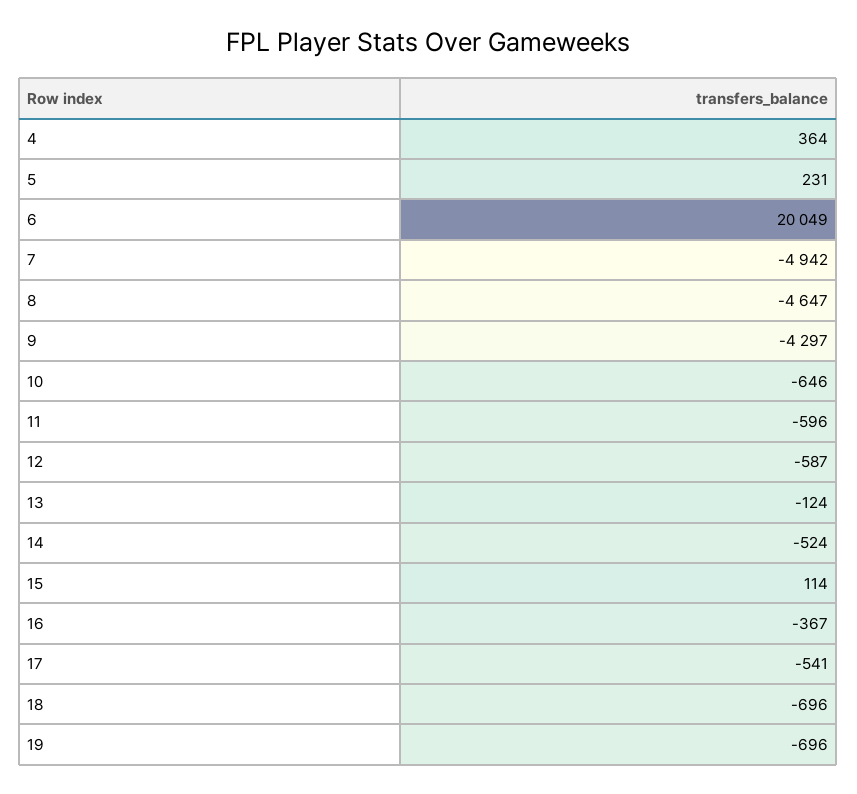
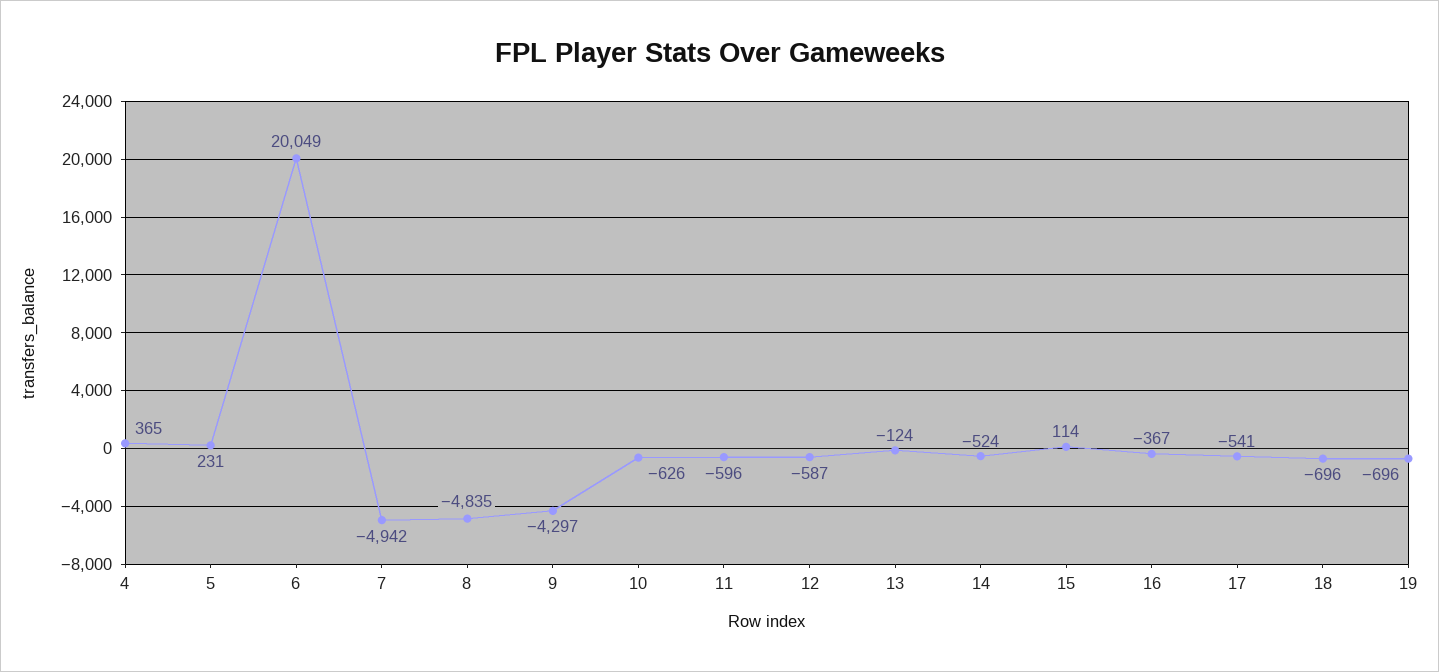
  {
-   "4": 364,
+   "4": 365,
    "5": 231,
    "6": 20049,
    "7": -4942,
-   "8": -4647,
+   "8": -4835,
    "9": -4297,
-   "10": -646,
+   "10": -626,
    "11": -596,
    "12": -587,
    "13": -124,
    "14": -524,
    "15": 114,
    "16": -367,
    "17": -541,
    "18": -696,
    "19": -696
  }

